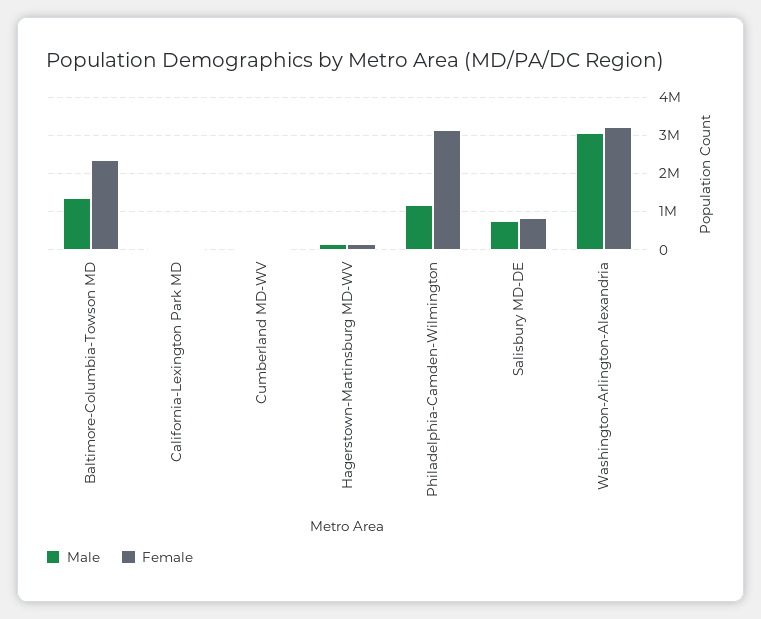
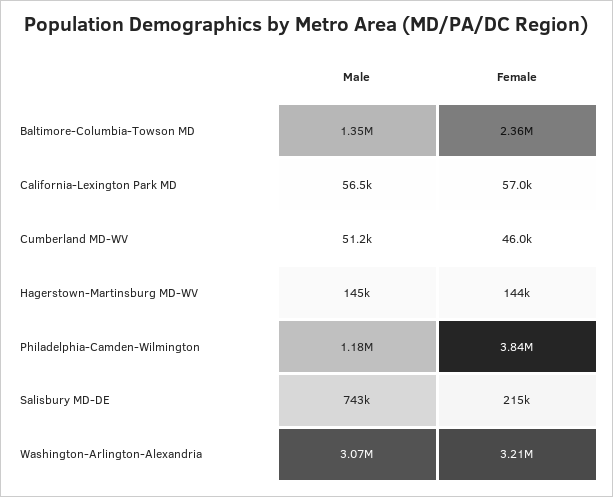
  {
    "Male": {
      "Baltimore-Columbia-Towson MD": 1350000,
      "California-Lexington Park MD": 56500,
      "Cumberland MD-WV": 51200,
      "Hagerstown-Martinsburg MD-WV": 145000,
      "Philadelphia-Camden-Wilmington": 1180000,
      "Salisbury MD-DE": 743000,
      "Washington-Arlington-Alexandria": 3070000
    },
    "Female": {
      "Baltimore-Columbia-Towson MD": 2360000,
      "California-Lexington Park MD": 57000,
      "Cumberland MD-WV": 46000,
      "Hagerstown-Martinsburg MD-WV": 144000,
-     "Philadelphia-Camden-Wilmington": 3200000,
+     "Philadelphia-Camden-Wilmington": 3840000,
-     "Salisbury MD-DE": 800000,
+     "Salisbury MD-DE": 215000,
      "Washington-Arlington-Alexandria": 3210000
    }
  }

